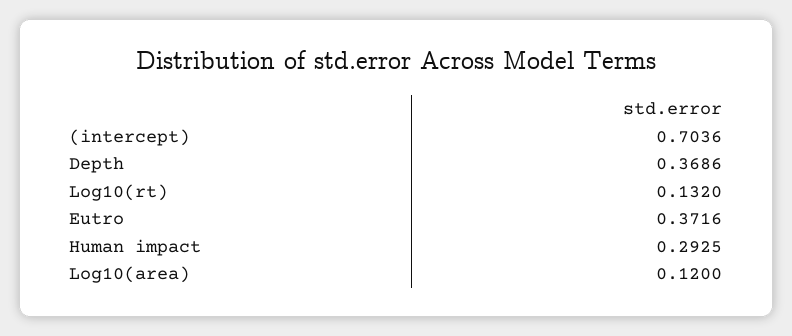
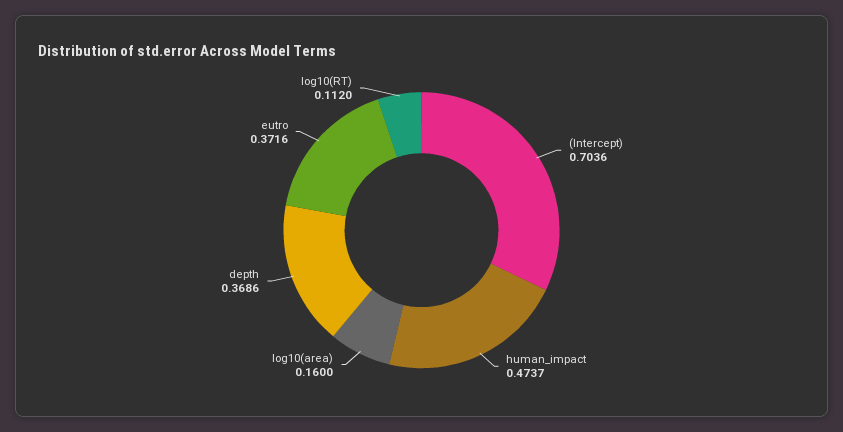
  {
    "(intercept)": 0.7036,
    "Depth": 0.3686,
-   "Log10(rt)": 0.132,
+   "Log10(rt)": 0.112,
    "Eutro": 0.3716,
-   "Human impact": 0.2925,
+   "Human impact": 0.4737,
-   "Log10(area)": 0.12
+   "Log10(area)": 0.16
  }

